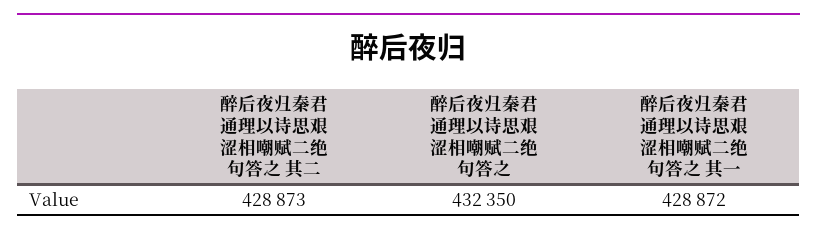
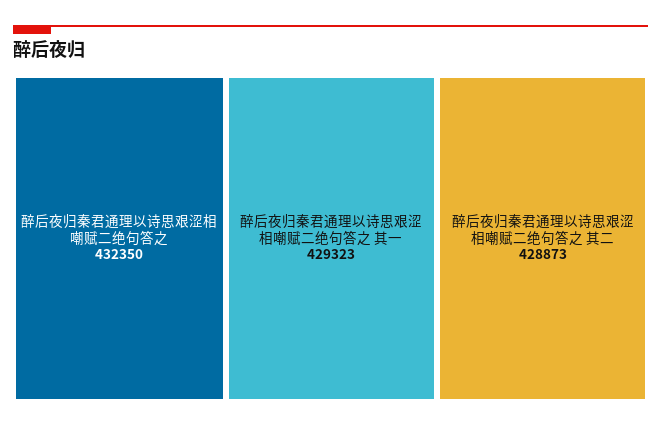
  {
    "醉后夜归秦君通理以诗思艰涩相嘲赋二绝句答之 其二": 428873,
    "醉后夜归秦君通理以诗思艰涩相嘲赋二绝句答之": 432350,
-   "醉后夜归秦君通理以诗思艰涩相嘲赋二绝句答之 其一": 428872
+   "醉后夜归秦君通理以诗思艰涩相嘲赋二绝句答之 其一": 429323
  }

